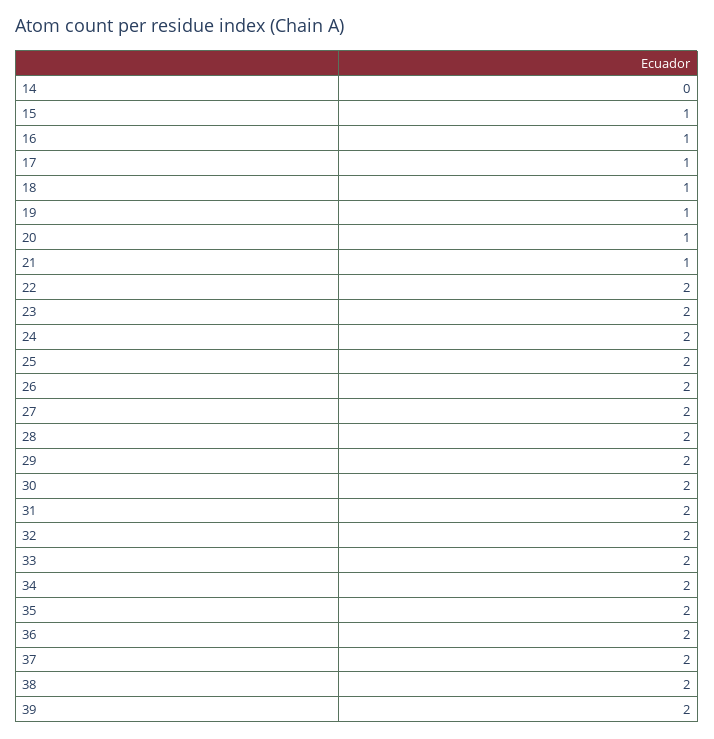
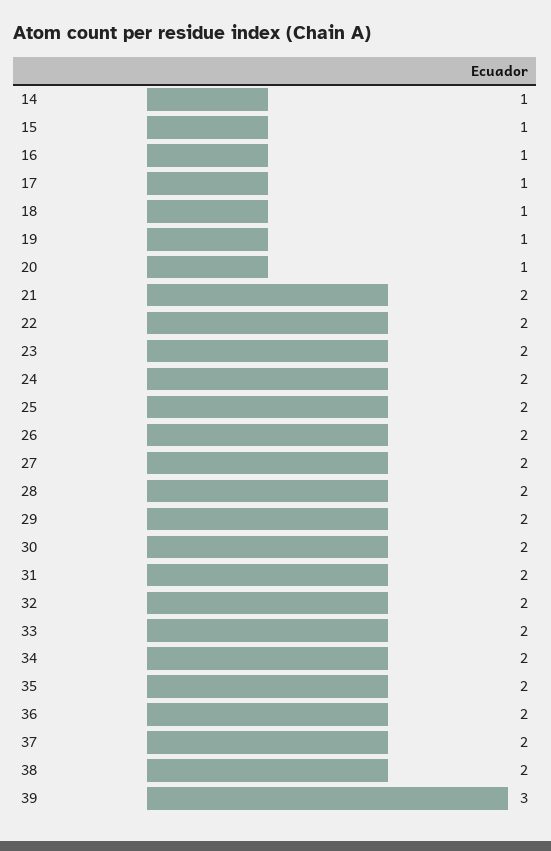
  {
-   "14": 0,
+   "14": 1,
    "15": 1,
    "16": 1,
    "17": 1,
    "18": 1,
    "19": 1,
    "20": 1,
-   "21": 1,
+   "21": 2,
    "22": 2,
    "23": 2,
    "24": 2,
    "25": 2,
    "26": 2,
    "27": 2,
    "28": 2,
    "29": 2,
    "30": 2,
    "31": 2,
    "32": 2,
    "33": 2,
    "34": 2,
    "35": 2,
    "36": 2,
    "37": 2,
    "38": 2,
-   "39": 2
+   "39": 3
  }

